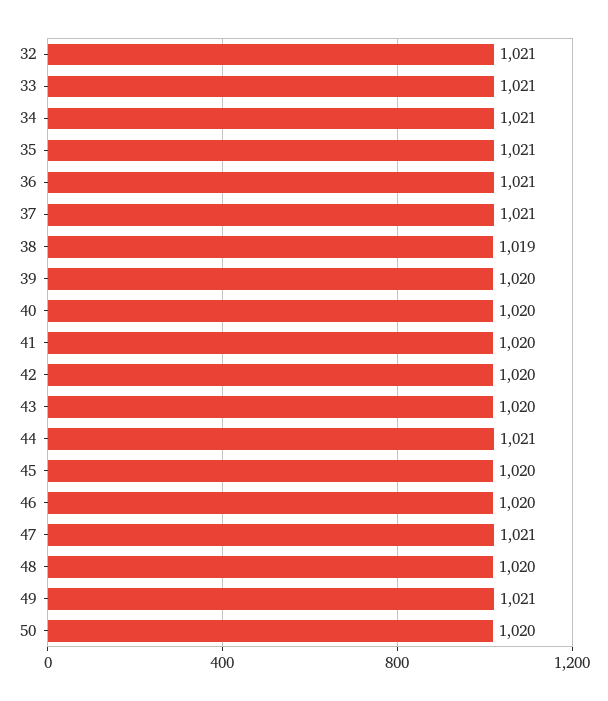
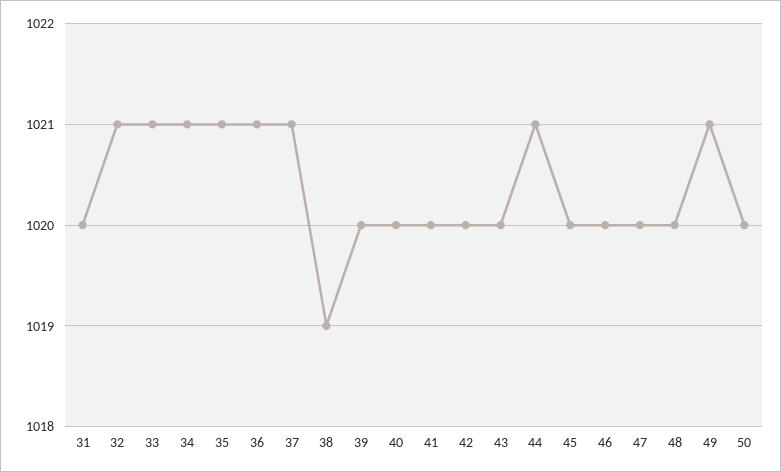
  {
    "32": 1021,
    "33": 1021,
    "34": 1021,
    "35": 1021,
    "36": 1021,
    "37": 1021,
    "38": 1019,
    "39": 1020,
    "40": 1020,
    "41": 1020,
    "42": 1020,
    "43": 1020,
    "44": 1021,
    "45": 1020,
    "46": 1020,
-   "47": 1021,
+   "47": 1020,
    "48": 1020,
    "49": 1021,
-   "50": 1020
+   "50": 1020,
+   "31": 1020
  }

